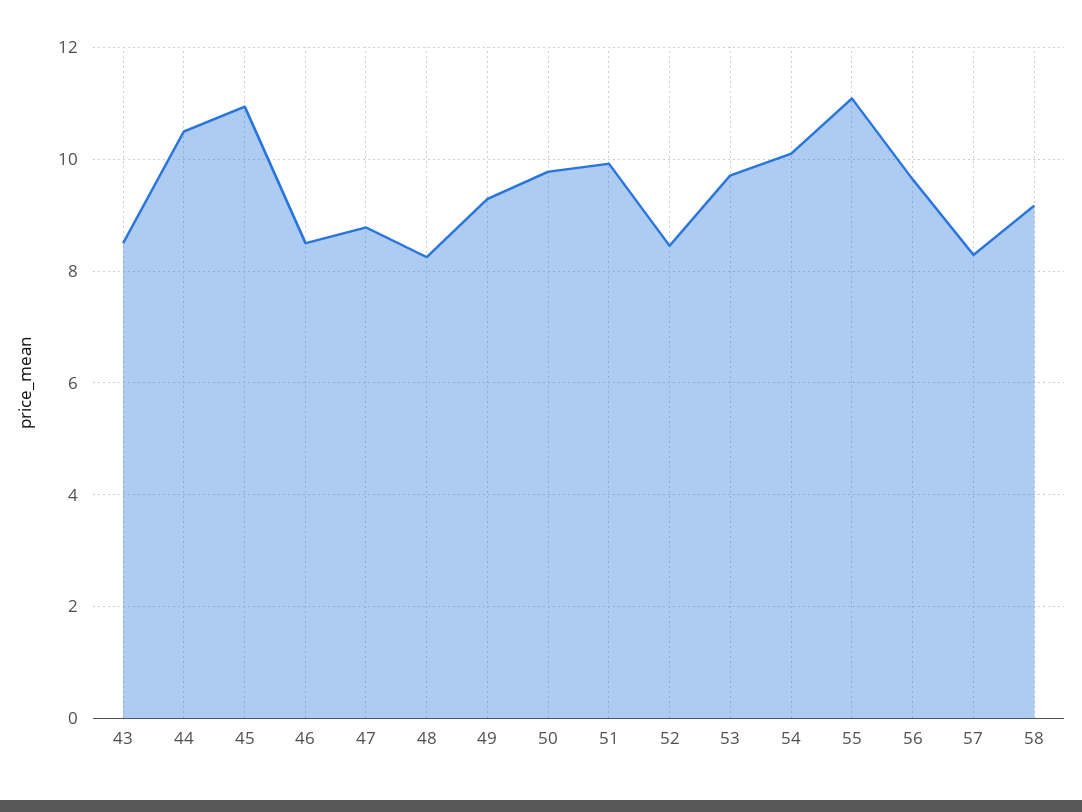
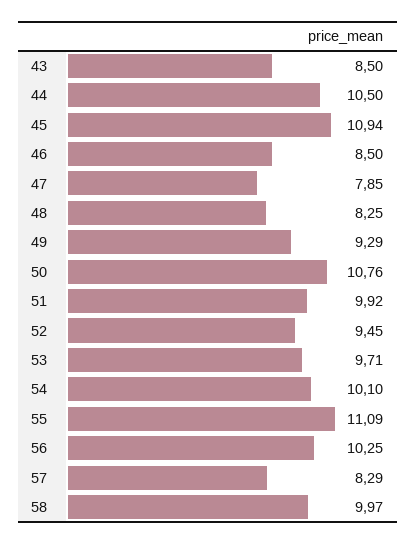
  {
    "43": 8.5,
    "44": 10.5,
    "45": 10.94,
    "46": 8.5,
-   "47": 8.8,
+   "47": 7.85,
    "48": 8.25,
    "49": 9.29,
-   "50": 9.8,
+   "50": 10.76,
    "51": 9.92,
-   "52": 8.4,
+   "52": 9.45,
    "53": 9.71,
    "54": 10.1,
    "55": 11.09,
-   "56": 9.6,
+   "56": 10.25,
    "57": 8.29,
-   "58": 9.2
+   "58": 9.97
  }

